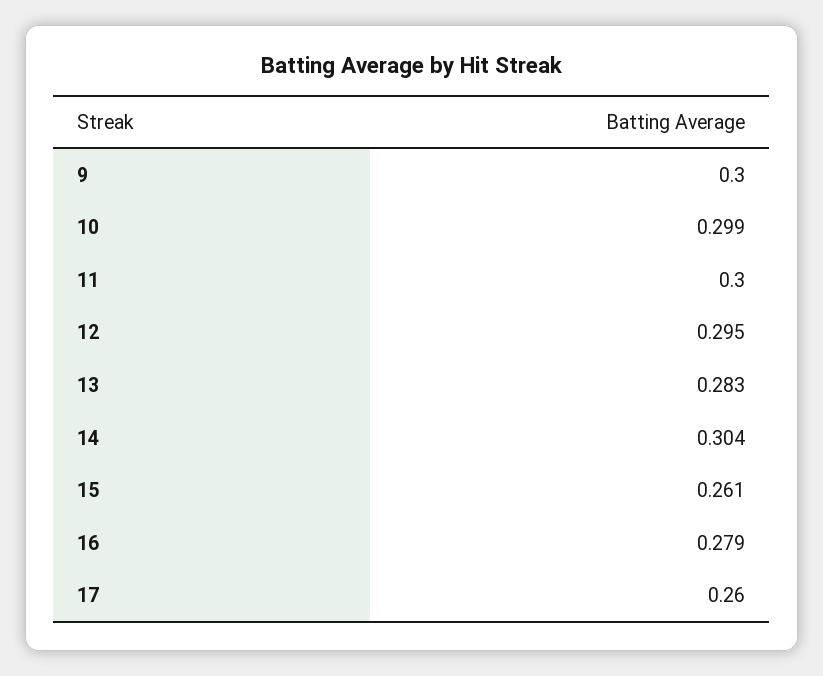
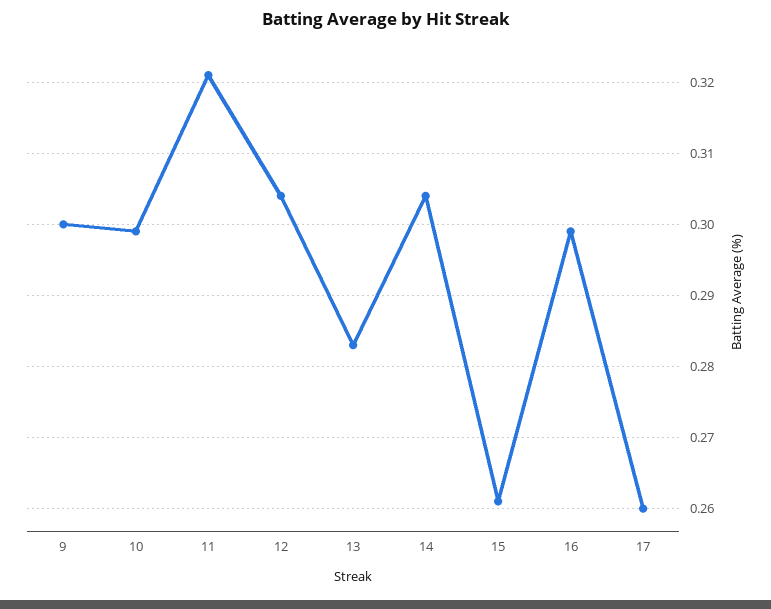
  {
    "9": 0.3,
    "10": 0.299,
-   "11": 0.3,
+   "11": 0.321,
-   "12": 0.295,
+   "12": 0.304,
    "13": 0.283,
    "14": 0.304,
    "15": 0.261,
-   "16": 0.279,
+   "16": 0.299,
    "17": 0.26
  }

